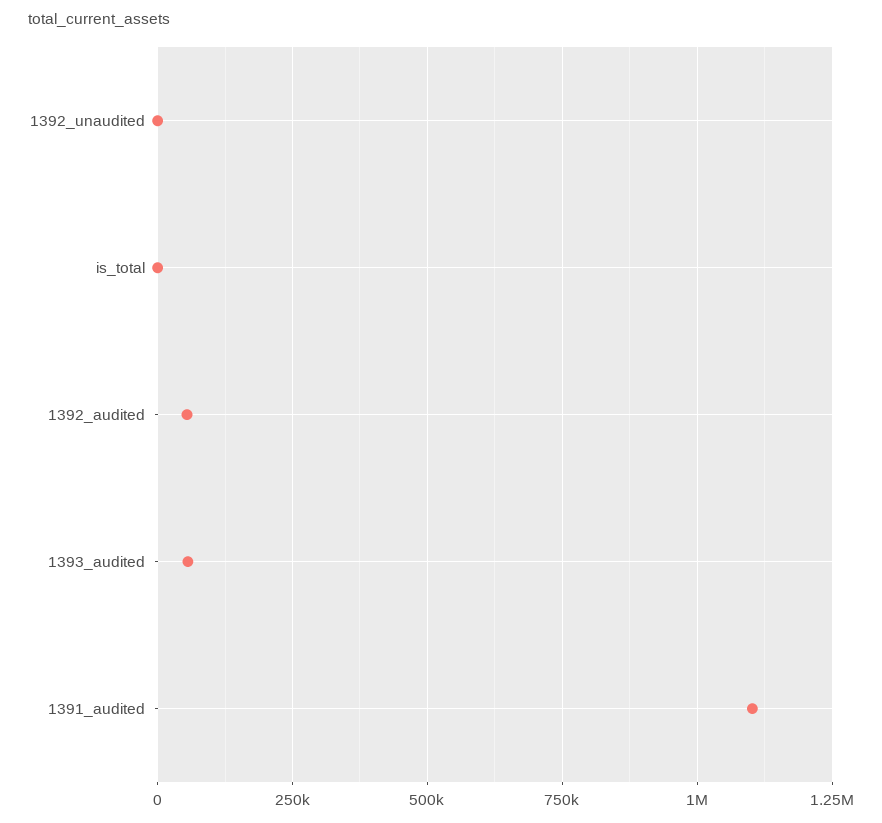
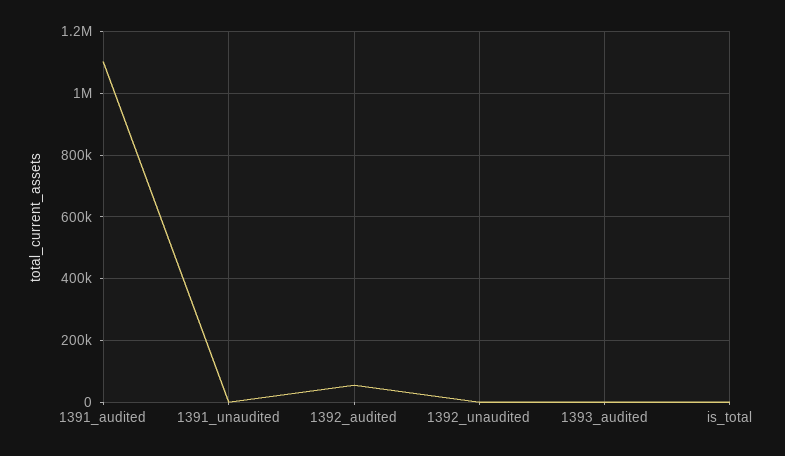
  {
    "1392_unaudited": 0,
    "is_total": 0,
    "1392_audited": 60000,
-   "1393_audited": 50000,
+   "1393_audited": 0,
-   "1391_audited": 1100000
+   "1391_audited": 1100000,
+   "1391_unaudited": 0
  }

